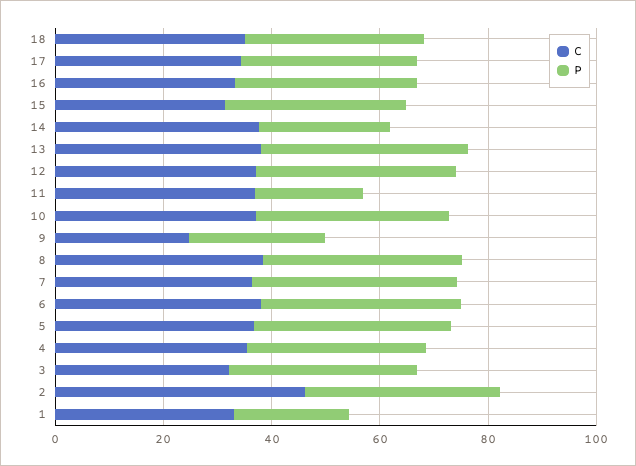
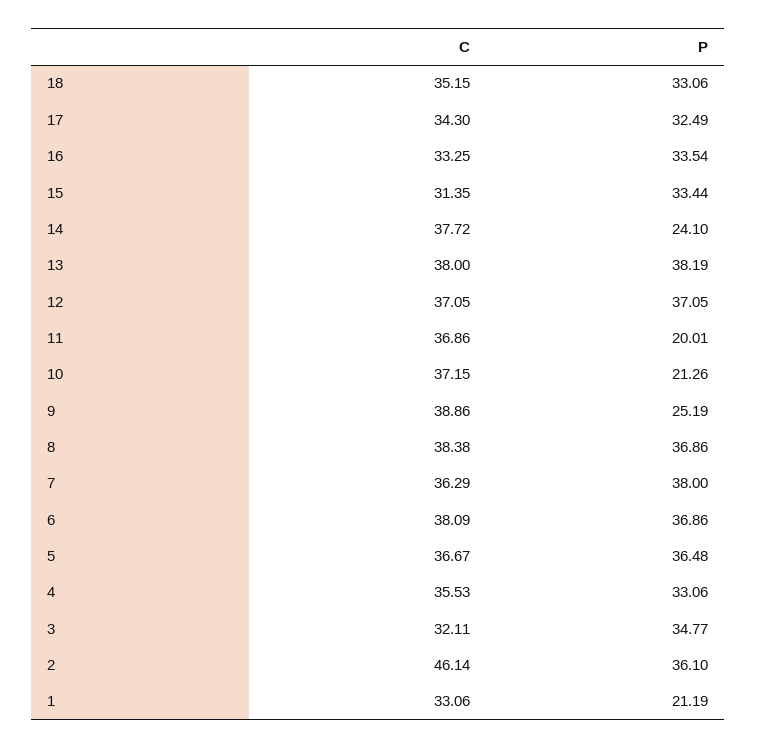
  {
    "C": {
      "18": 35.15,
      "17": 34.3,
      "16": 33.25,
      "15": 31.35,
      "14": 37.72,
      "13": 38,
      "12": 37.05,
      "11": 36.86,
      "10": 37.15,
-     "9": 25,
+     "9": 38.86,
      "8": 38.38,
      "7": 36.29,
      "6": 38.09,
      "5": 36.67,
      "4": 35.53,
      "3": 32.11,
      "2": 46.14,
      "1": 33.06
    },
    "P": {
      "18": 33.06,
      "17": 32.49,
      "16": 33.54,
      "15": 33.44,
      "14": 24.1,
      "13": 38.19,
      "12": 37.05,
      "11": 20.01,
-     "10": 35,
+     "10": 21.26,
      "9": 25.19,
      "8": 36.86,
      "7": 38,
      "6": 36.86,
      "5": 36.48,
      "4": 33.06,
      "3": 34.77,
      "2": 36.1,
      "1": 21.19
    }
  }

